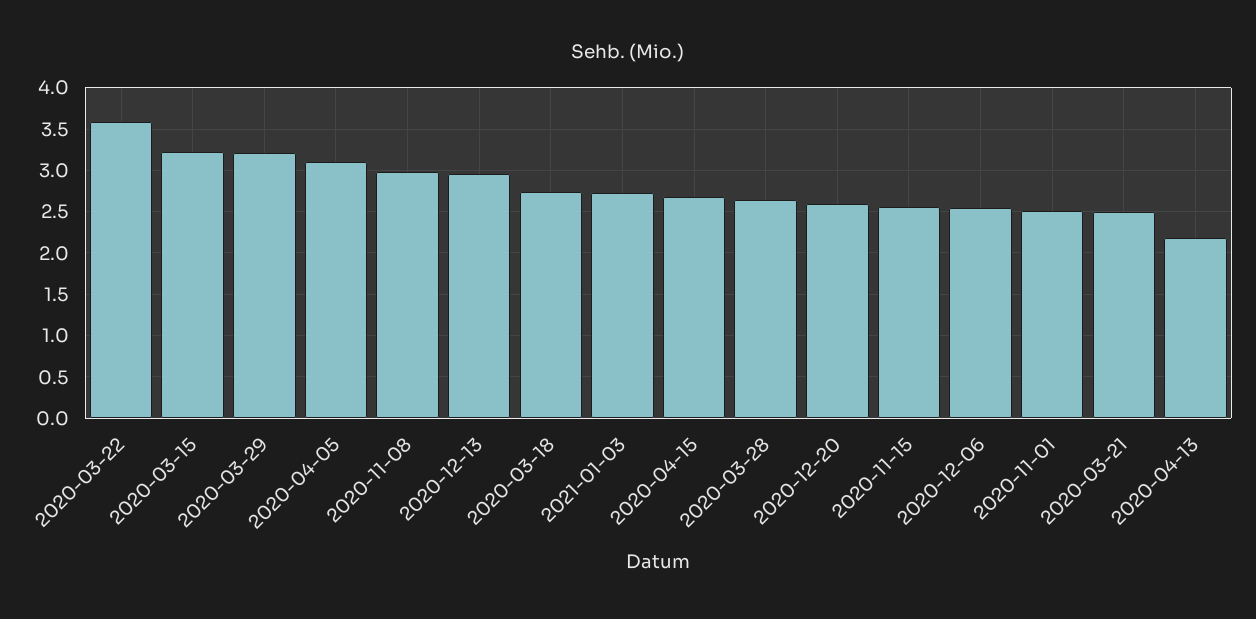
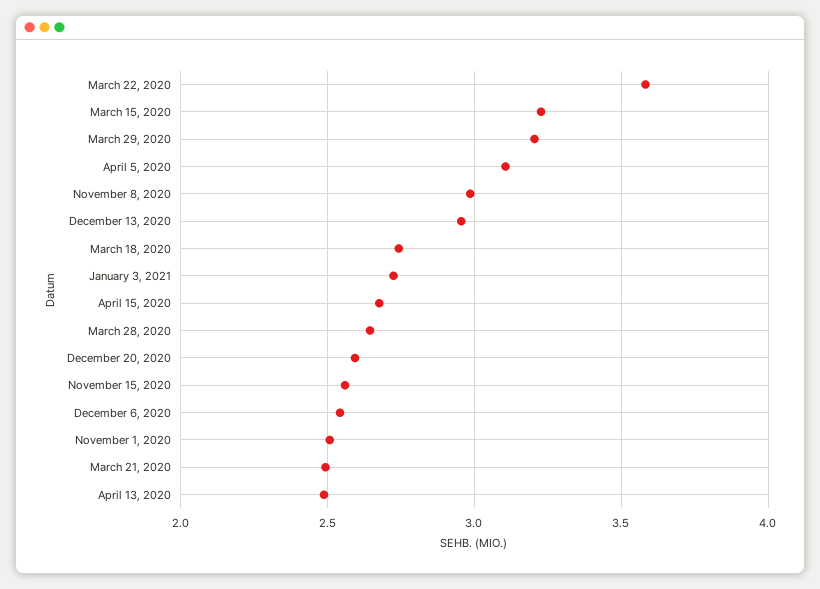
  {
    "2020-03-22": 3.6,
    "2020-03-15": 3.25,
    "2020-03-29": 3.2,
    "2020-04-05": 3.1,
    "2020-11-08": 3,
    "2020-12-13": 2.95,
    "2020-03-18": 2.75,
    "2021-01-03": 2.7,
    "2020-04-15": 2.7,
    "2020-03-28": 2.65,
    "2020-12-20": 2.6,
    "2020-11-15": 2.55,
    "2020-12-06": 2.55,
    "2020-11-01": 2.5,
    "2020-03-21": 2.5,
-   "2020-04-13": 2.2
+   "2020-04-13": 2.5
  }

